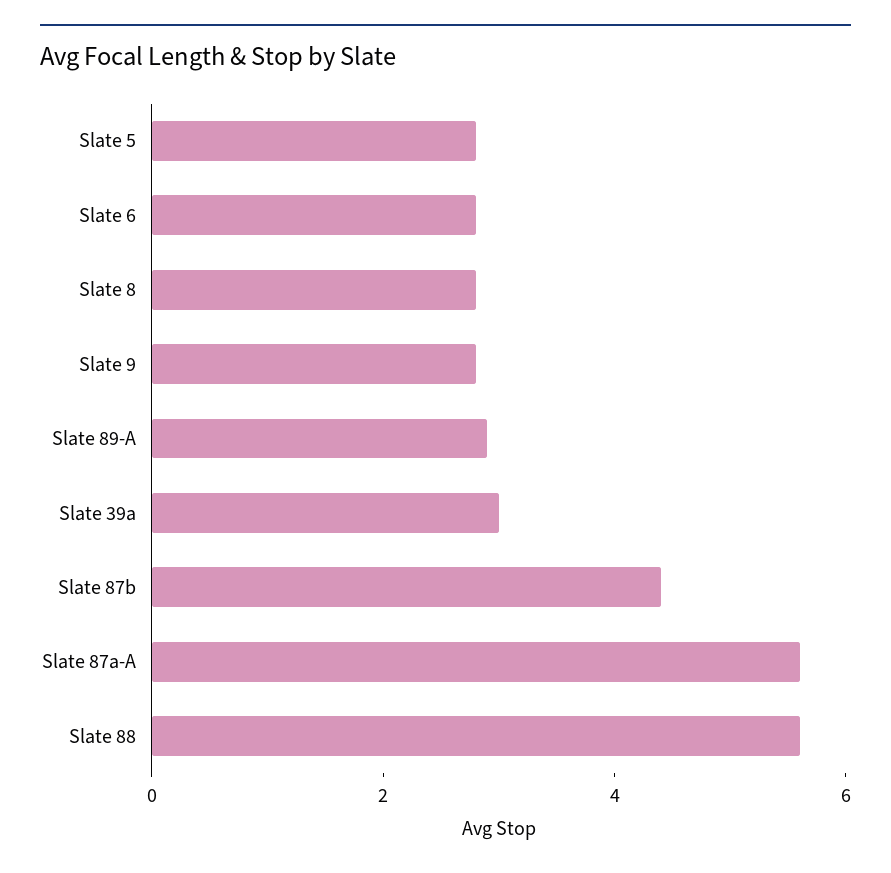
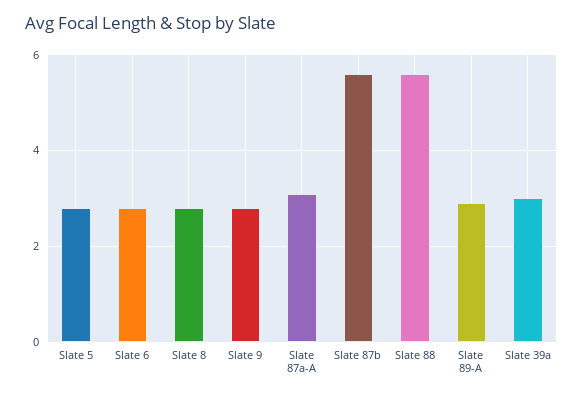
  {
    "Slate 5": 3,
    "Slate 6": 3,
    "Slate 8": 3,
    "Slate 9": 3,
    "Slate 89-A": 3,
    "Slate 39a": 3,
-   "Slate 87b": 4.5,
+   "Slate 87b": 5.5,
-   "Slate 87a-A": 5.5,
+   "Slate 87a-A": 3,
    "Slate 88": 5.5
  }

